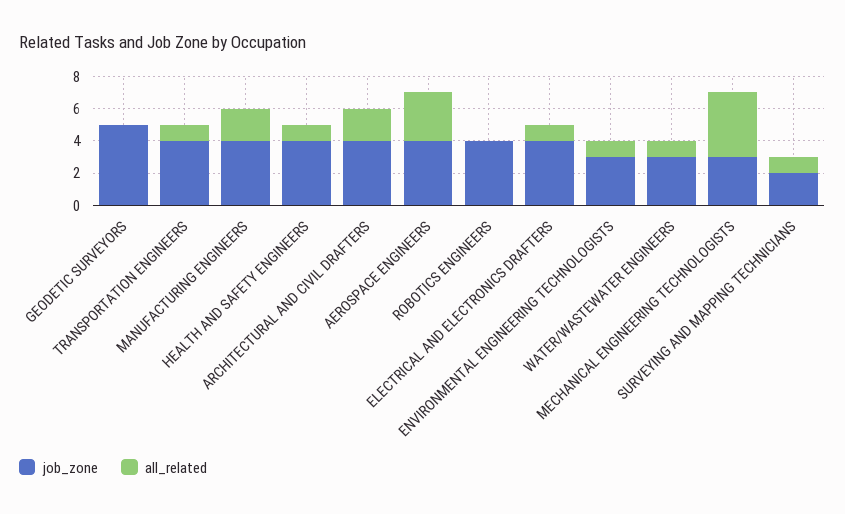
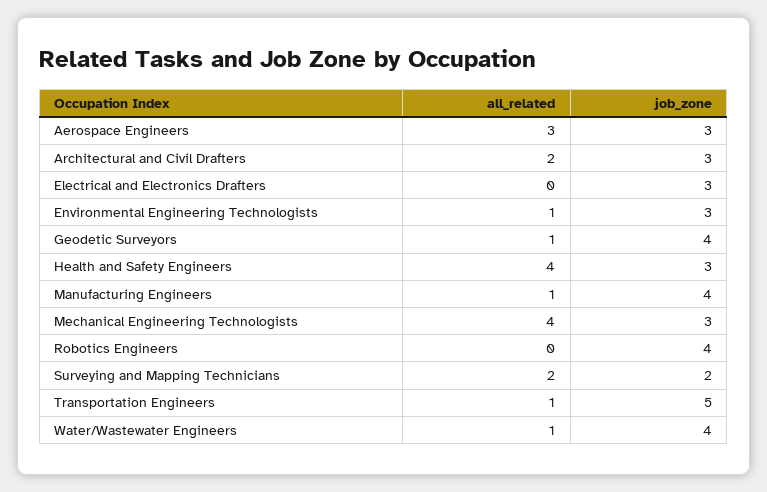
  {
    "job_zone": {
-     "GEODETIC SURVEYORS": 5,
+     "GEODETIC SURVEYORS": 4,
-     "TRANSPORTATION ENGINEERS": 4,
+     "TRANSPORTATION ENGINEERS": 5,
      "MANUFACTURING ENGINEERS": 4,
-     "HEALTH AND SAFETY ENGINEERS": 4,
+     "HEALTH AND SAFETY ENGINEERS": 3,
-     "ARCHITECTURAL AND CIVIL DRAFTERS": 4,
+     "ARCHITECTURAL AND CIVIL DRAFTERS": 3,
-     "AEROSPACE ENGINEERS": 4,
+     "AEROSPACE ENGINEERS": 3,
      "ROBOTICS ENGINEERS": 4,
-     "ELECTRICAL AND ELECTRONICS DRAFTERS": 4,
+     "ELECTRICAL AND ELECTRONICS DRAFTERS": 3,
      "ENVIRONMENTAL ENGINEERING TECHNOLOGISTS": 3,
-     "WATER/WASTEWATER ENGINEERS": 3,
+     "WATER/WASTEWATER ENGINEERS": 4,
      "MECHANICAL ENGINEERING TECHNOLOGISTS": 3,
      "SURVEYING AND MAPPING TECHNICIANS": 2
    },
    "all_related": {
-     "GEODETIC SURVEYORS": 0,
+     "GEODETIC SURVEYORS": 1,
      "TRANSPORTATION ENGINEERS": 1,
-     "MANUFACTURING ENGINEERS": 2,
+     "MANUFACTURING ENGINEERS": 1,
-     "HEALTH AND SAFETY ENGINEERS": 1,
+     "HEALTH AND SAFETY ENGINEERS": 4,
      "ARCHITECTURAL AND CIVIL DRAFTERS": 2,
      "AEROSPACE ENGINEERS": 3,
      "ROBOTICS ENGINEERS": 0,
-     "ELECTRICAL AND ELECTRONICS DRAFTERS": 1,
+     "ELECTRICAL AND ELECTRONICS DRAFTERS": 0,
      "ENVIRONMENTAL ENGINEERING TECHNOLOGISTS": 1,
      "WATER/WASTEWATER ENGINEERS": 1,
      "MECHANICAL ENGINEERING TECHNOLOGISTS": 4,
-     "SURVEYING AND MAPPING TECHNICIANS": 1
+     "SURVEYING AND MAPPING TECHNICIANS": 2
    }
  }

